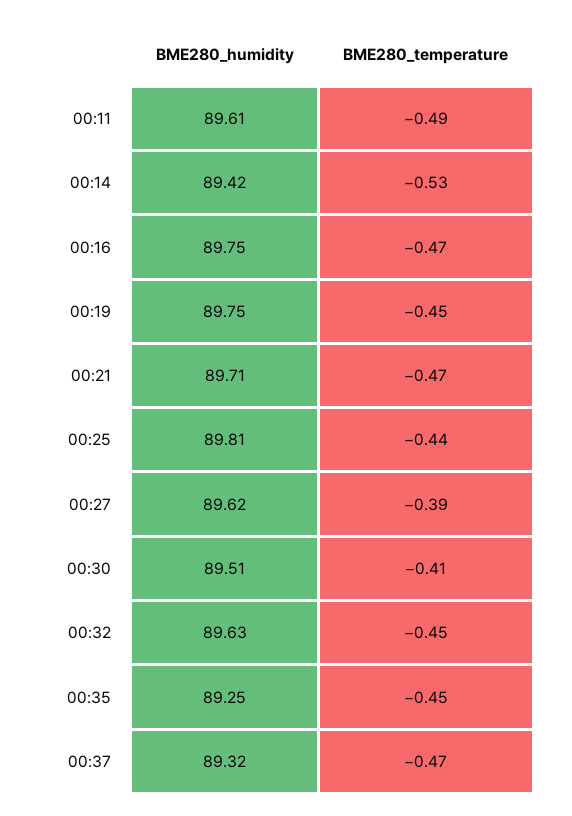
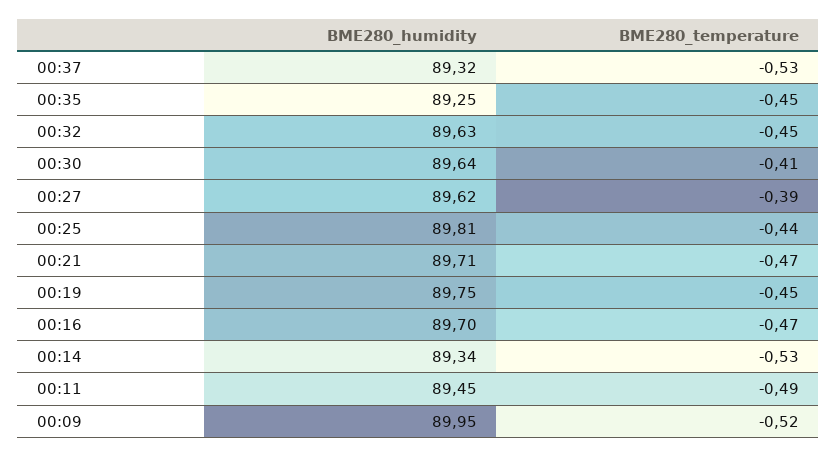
  {
    "BME280_humidity": {
-     "00:11": 89.61,
+     "00:11": 89.45,
-     "00:14": 89.42,
+     "00:14": 89.34,
-     "00:16": 89.75,
+     "00:16": 89.7,
      "00:19": 89.75,
      "00:21": 89.71,
      "00:25": 89.81,
      "00:27": 89.62,
-     "00:30": 89.51,
+     "00:30": 89.64,
      "00:32": 89.63,
      "00:35": 89.25,
-     "00:37": 89.32
+     "00:37": 89.32,
+     "00:09": 89.95
    },
    "BME280_temperature": {
      "00:11": -0.49,
      "00:14": -0.53,
      "00:16": -0.47,
      "00:19": -0.45,
      "00:21": -0.47,
      "00:25": -0.44,
      "00:27": -0.39,
      "00:30": -0.41,
      "00:32": -0.45,
      "00:35": -0.45,
-     "00:37": -0.47
+     "00:37": -0.53,
+     "00:09": -0.52
    }
  }

